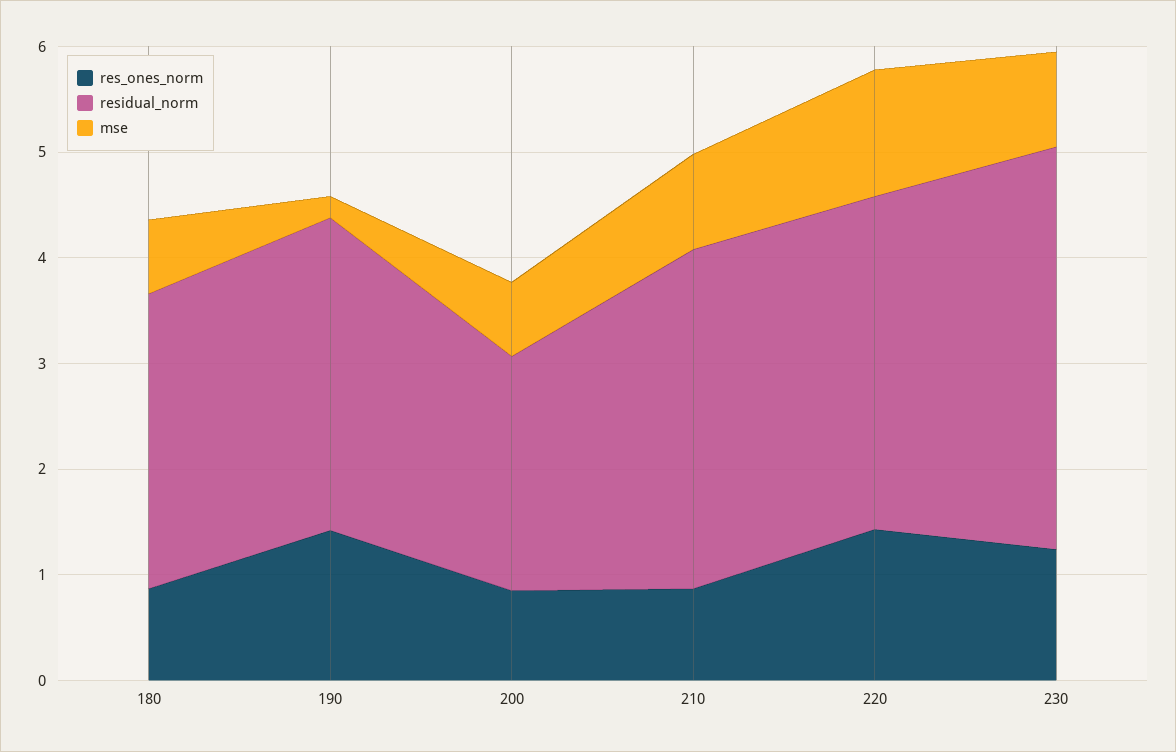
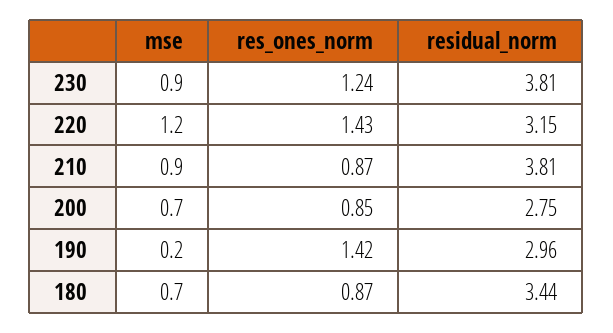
  {
    "res_ones_norm": {
      "180": 0.87,
      "190": 1.42,
      "200": 0.85,
      "210": 0.87,
      "220": 1.43,
      "230": 1.24
    },
    "residual_norm": {
-     "180": 2.8,
+     "180": 3.44,
      "190": 2.96,
-     "200": 2.2,
+     "200": 2.75,
-     "210": 3.2,
+     "210": 3.81,
      "220": 3.15,
      "230": 3.81
    },
    "mse": {
      "180": 0.7,
      "190": 0.2,
      "200": 0.7,
      "210": 0.9,
      "220": 1.2,
      "230": 0.9
    }
  }

